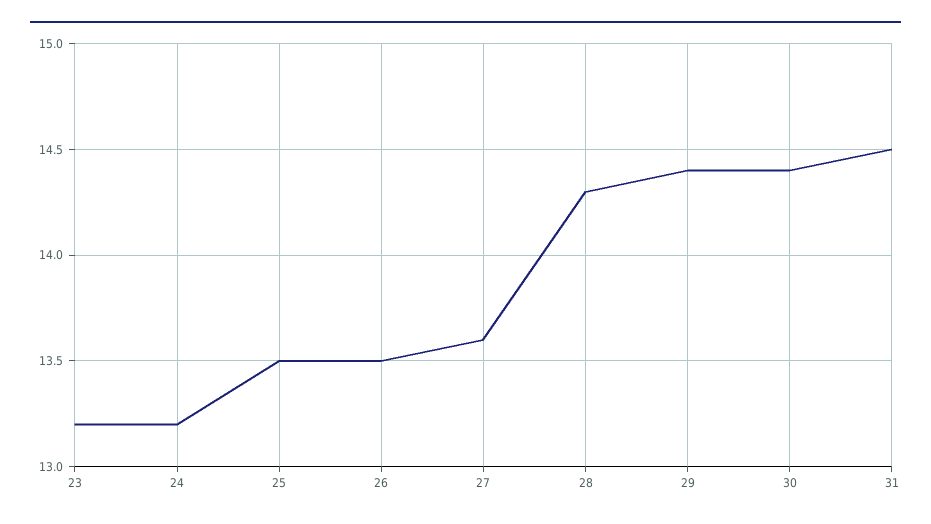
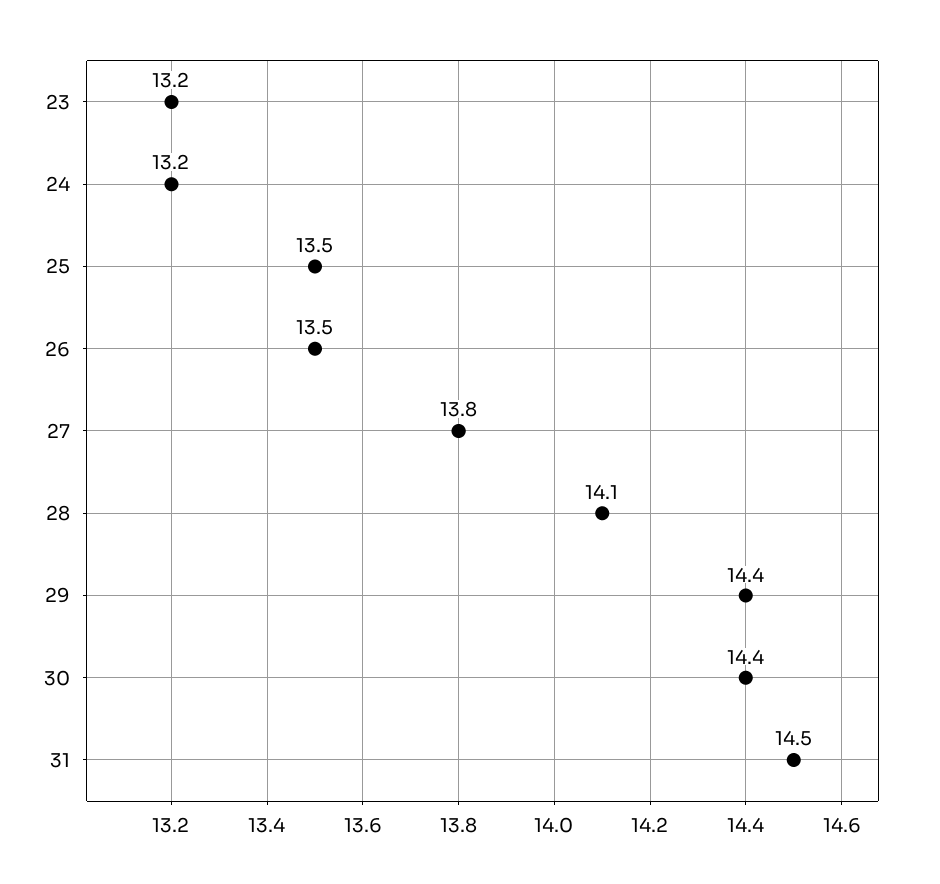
  {
    "23": 13.2,
    "24": 13.2,
    "25": 13.5,
    "26": 13.5,
-   "27": 13.6,
+   "27": 13.8,
-   "28": 14.3,
+   "28": 14.1,
    "29": 14.4,
    "30": 14.4,
    "31": 14.5
  }

